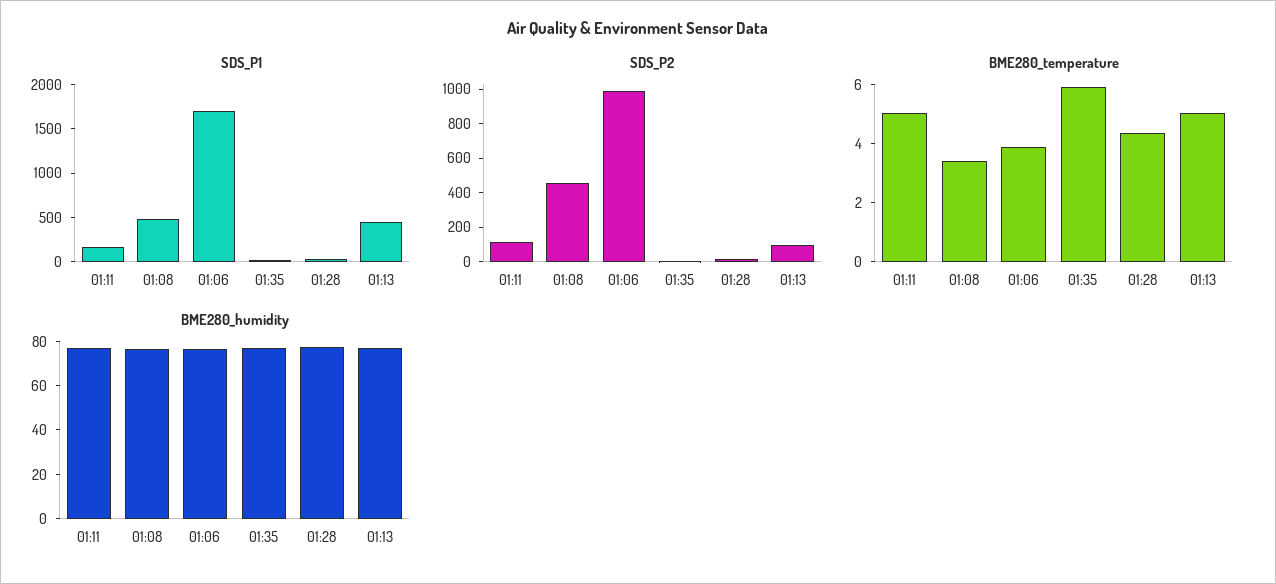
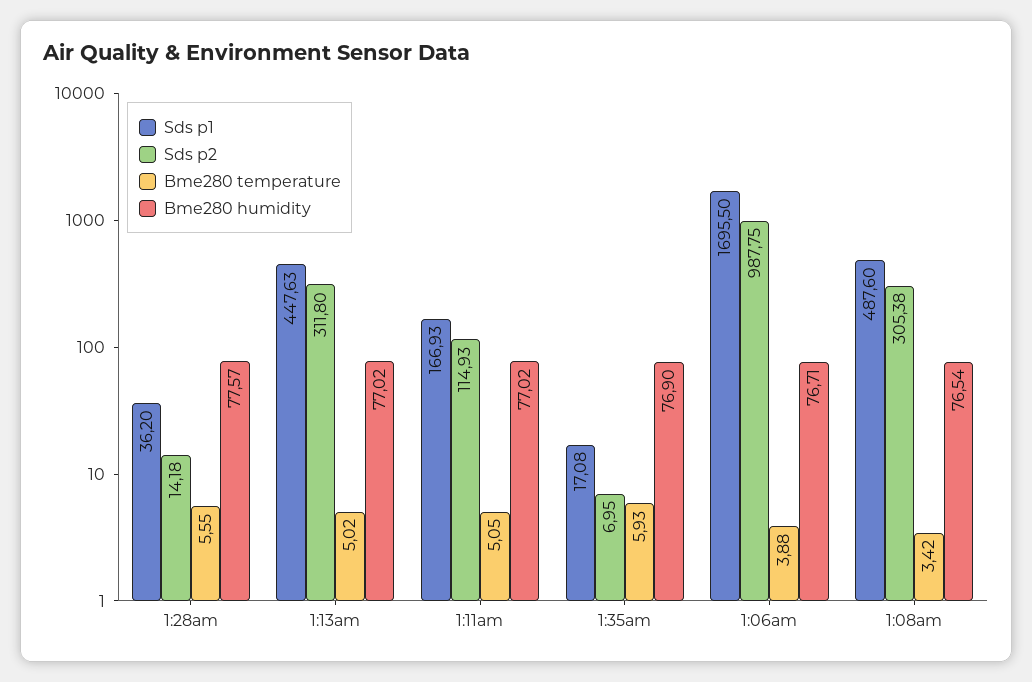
  {
    "SDS_P1": {
      "01:11": 166.93,
      "01:08": 487.6,
      "01:06": 1695.5,
      "01:35": 17.08,
      "01:28": 36.2,
      "01:13": 447.63
    },
    "SDS_P2": {
      "01:11": 114.93,
-     "01:08": 450,
+     "01:08": 305.38,
      "01:06": 987.75,
      "01:35": 6.95,
      "01:28": 14.18,
-     "01:13": 100
+     "01:13": 311.8
    },
    "BME280_temperature": {
      "01:11": 5.05,
      "01:08": 3.42,
      "01:06": 3.88,
      "01:35": 5.93,
-     "01:28": 4.5,
+     "01:28": 5.55,
      "01:13": 5.02
    },
    "BME280_humidity": {
      "01:11": 77.02,
      "01:08": 76.54,
      "01:06": 76.71,
      "01:35": 76.9,
      "01:28": 77.57,
      "01:13": 77.02
    }
  }

